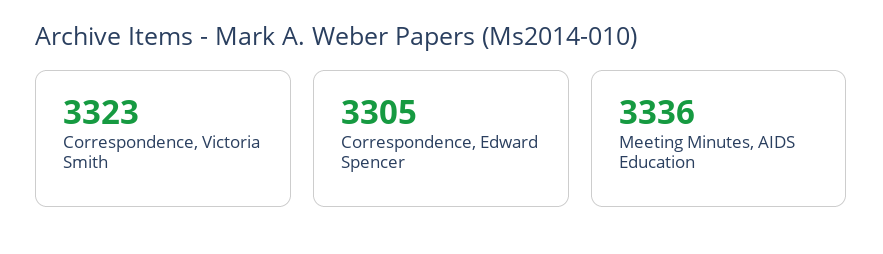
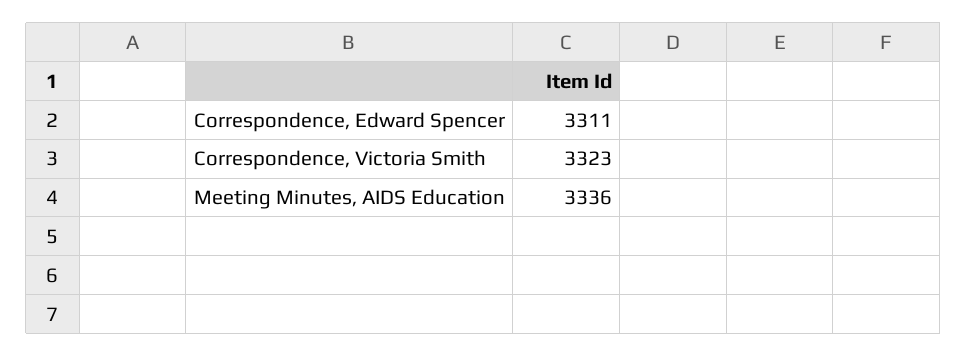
  {
    "Correspondence, Victoria Smith": 3323,
-   "Correspondence, Edward Spencer": 3305,
+   "Correspondence, Edward Spencer": 3311,
    "Meeting Minutes, AIDS Education": 3336
  }

